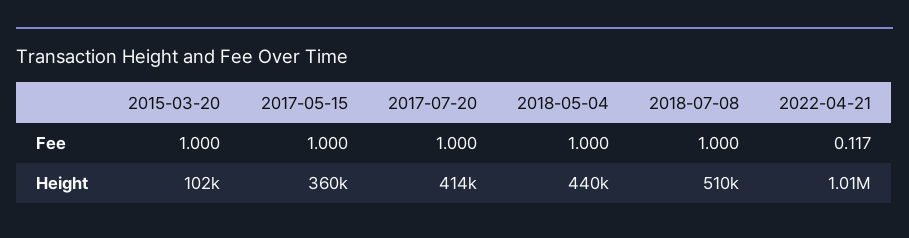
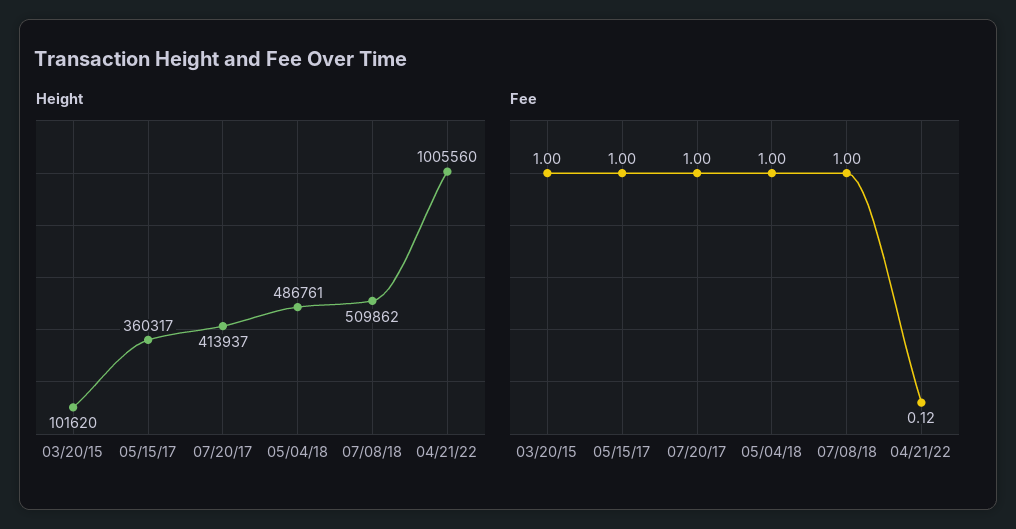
  {
    "Fee": {
      "2015-03-20": 1,
      "2017-05-15": 1,
      "2017-07-20": 1,
      "2018-05-04": 1,
      "2018-07-08": 1,
      "2022-04-21": 0.117
    },
    "Height": {
      "2015-03-20": 101620,
      "2017-05-15": 360317,
      "2017-07-20": 413937,
-     "2018-05-04": 440000,
+     "2018-05-04": 486761,
      "2018-07-08": 509862,
      "2022-04-21": 1005560
    }
  }

